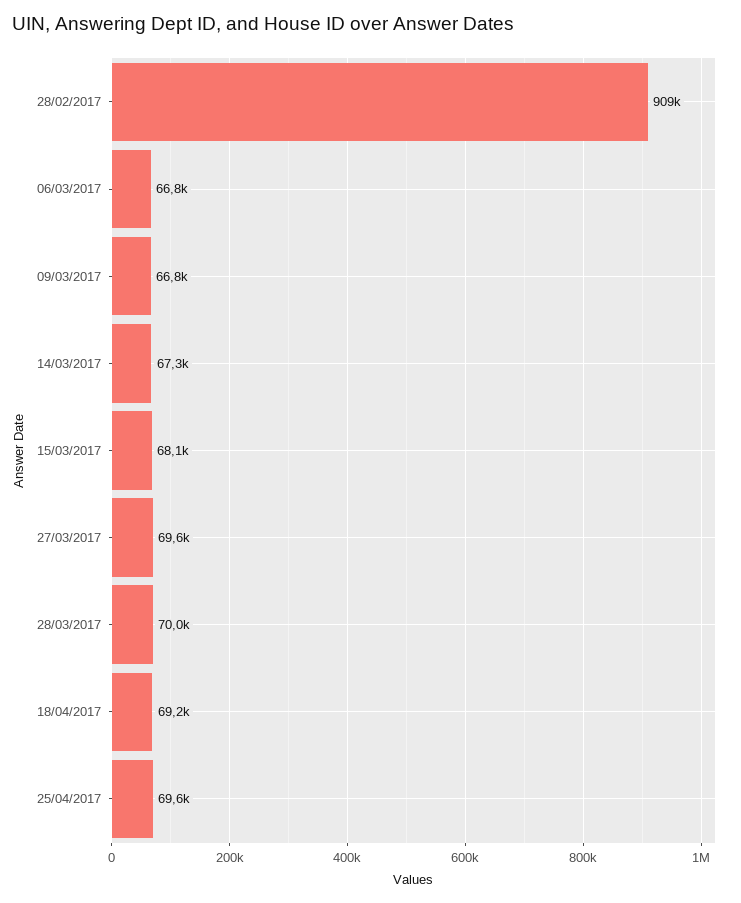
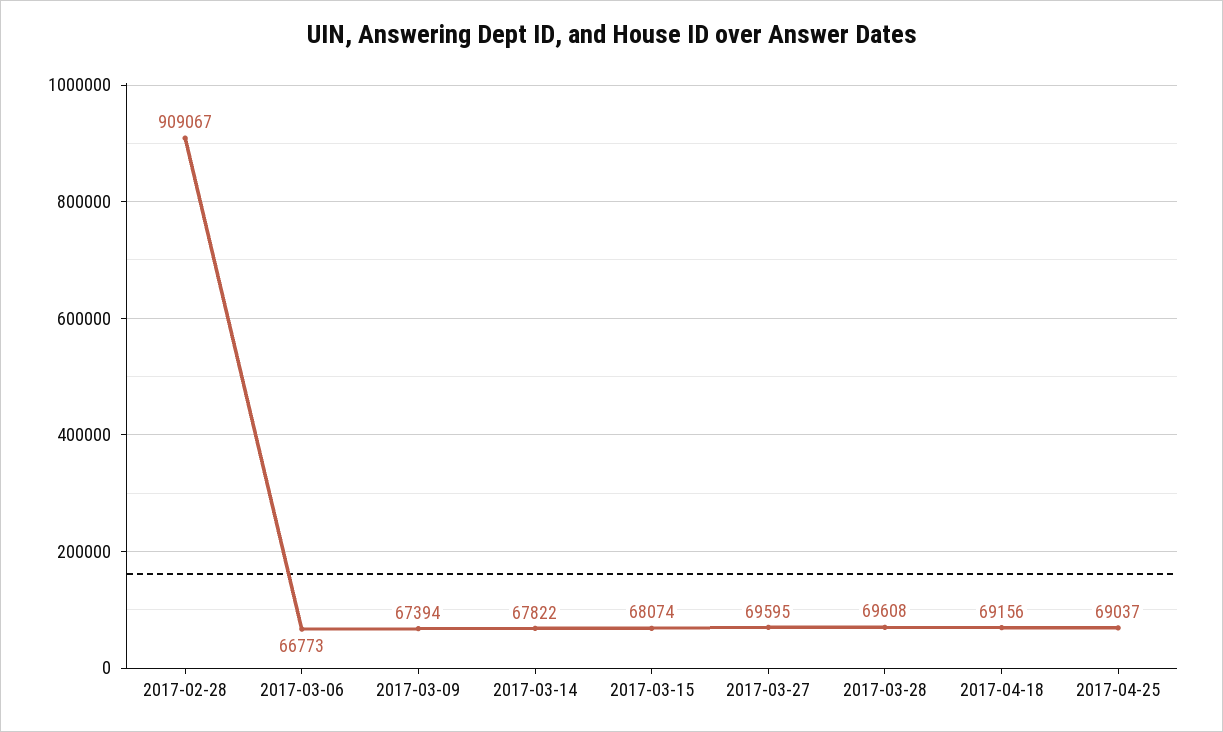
  {
    "28/02/2017": 909067,
    "06/03/2017": 66773,
-   "09/03/2017": 66800,
+   "09/03/2017": 67394,
-   "14/03/2017": 67300,
+   "14/03/2017": 67822,
    "15/03/2017": 68074,
    "27/03/2017": 69595,
-   "28/03/2017": 70000,
+   "28/03/2017": 69608,
    "18/04/2017": 69156,
-   "25/04/2017": 69600
+   "25/04/2017": 69037
  }

